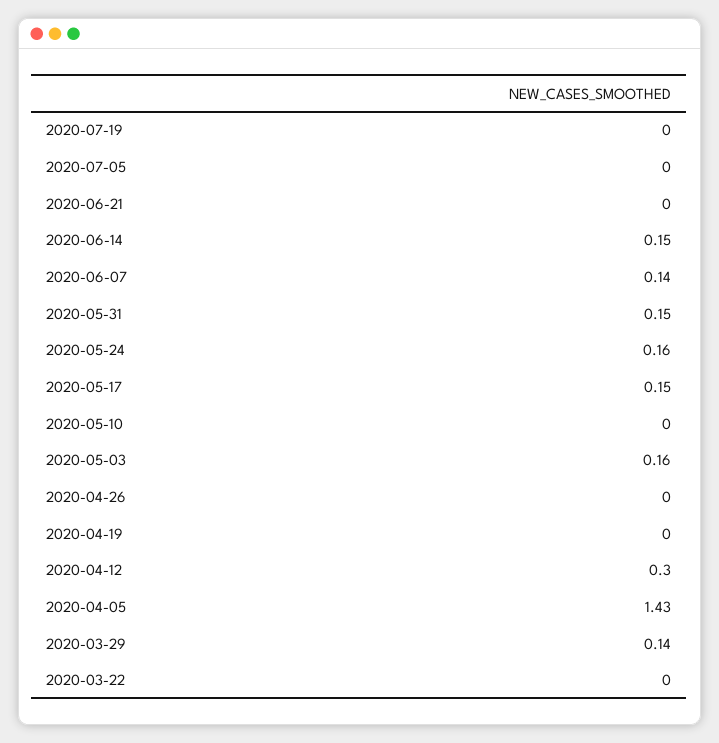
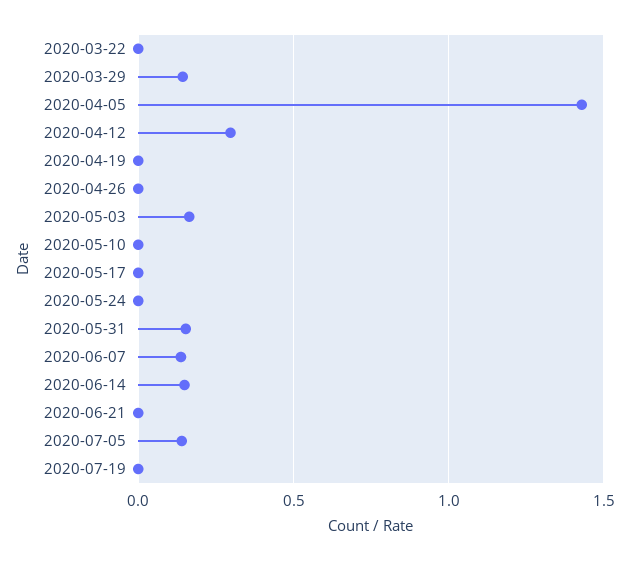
  {
    "2020-07-19": 0,
-   "2020-07-05": 0,
+   "2020-07-05": 0.15,
    "2020-06-21": 0,
    "2020-06-14": 0.15,
    "2020-06-07": 0.14,
    "2020-05-31": 0.15,
-   "2020-05-24": 0.16,
+   "2020-05-24": 0,
-   "2020-05-17": 0.15,
+   "2020-05-17": 0,
    "2020-05-10": 0,
    "2020-05-03": 0.16,
    "2020-04-26": 0,
    "2020-04-19": 0,
    "2020-04-12": 0.3,
    "2020-04-05": 1.43,
    "2020-03-29": 0.14,
    "2020-03-22": 0
  }

